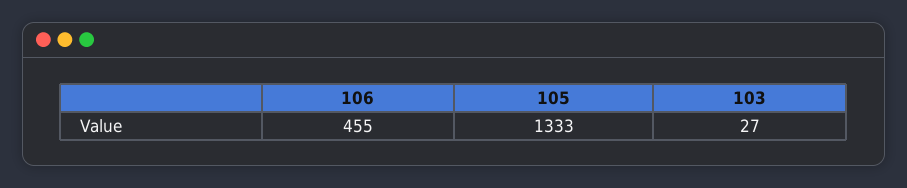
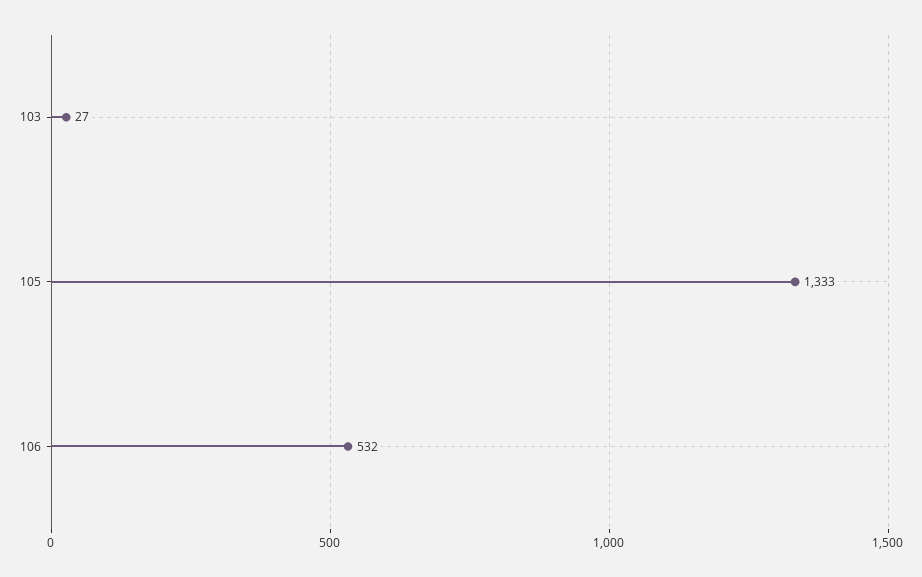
  {
-   "106": 455,
+   "106": 532,
    "105": 1333,
    "103": 27
  }

